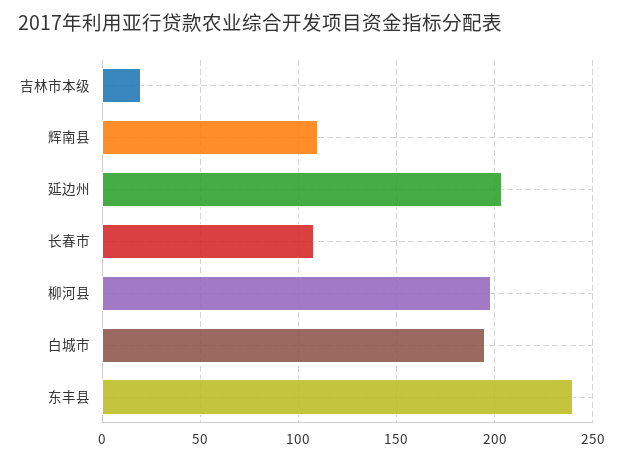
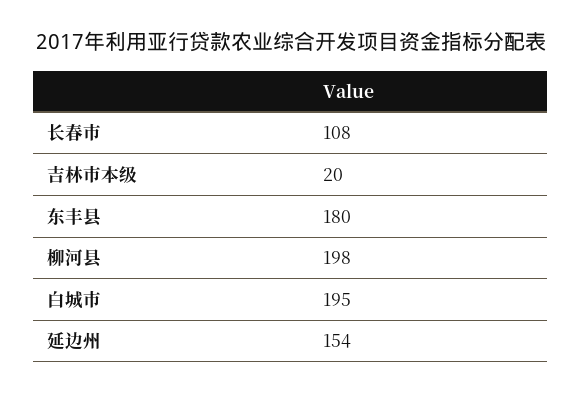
  {
    "吉林市本级": 20,
-   "辉南县": 110,
-   "延边州": 205,
+   "延边州": 154,
    "长春市": 108,
    "柳河县": 198,
    "白城市": 195,
-   "东丰县": 240
+   "东丰县": 180
  }

